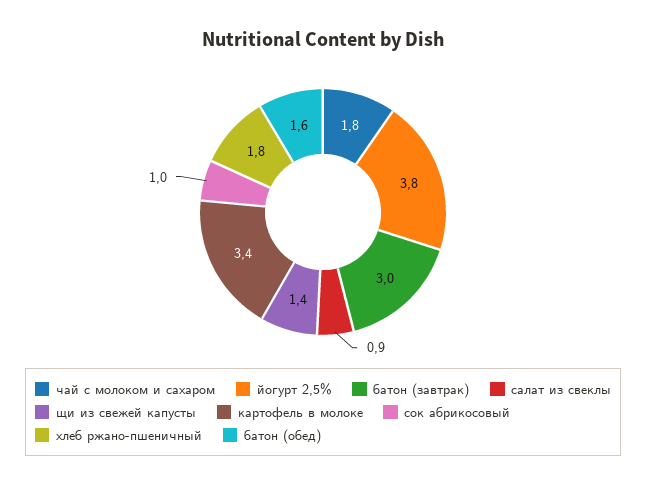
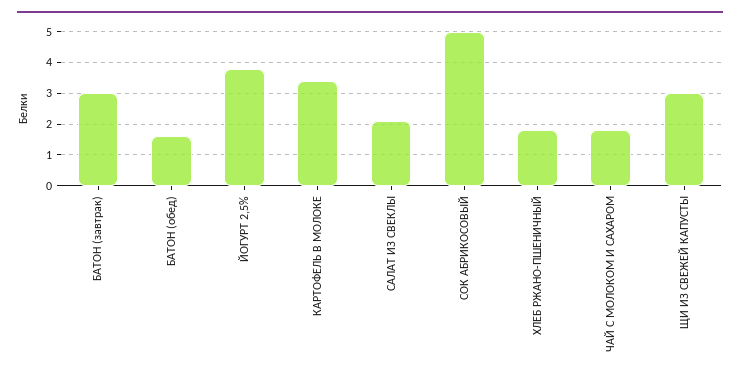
  {
    "чай с молоком и сахаром": 1.8,
    "йогурт 2,5%": 3.8,
    "батон (завтрак)": 3,
-   "салат из свеклы": 0.9,
+   "салат из свеклы": 2,
-   "щи из свежей капусты": 1.4,
+   "щи из свежей капусты": 3,
    "картофель в молоке": 3.4,
-   "сок абрикосовый": 1,
+   "сок абрикосовый": 5,
    "хлеб ржано-пшеничный": 1.8,
    "батон (обед)": 1.6
  }

